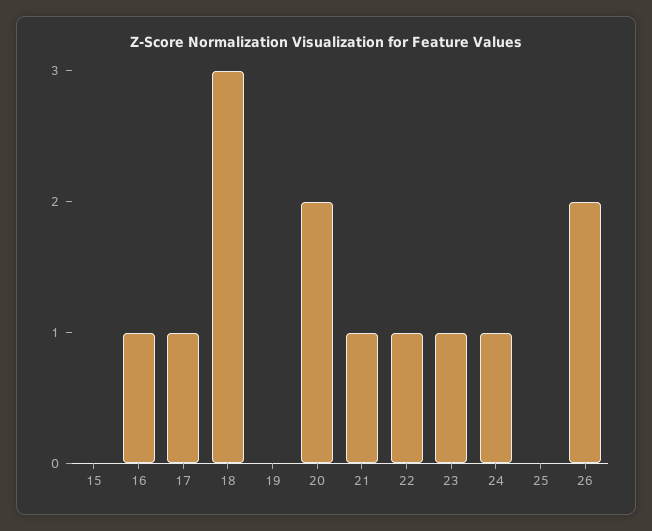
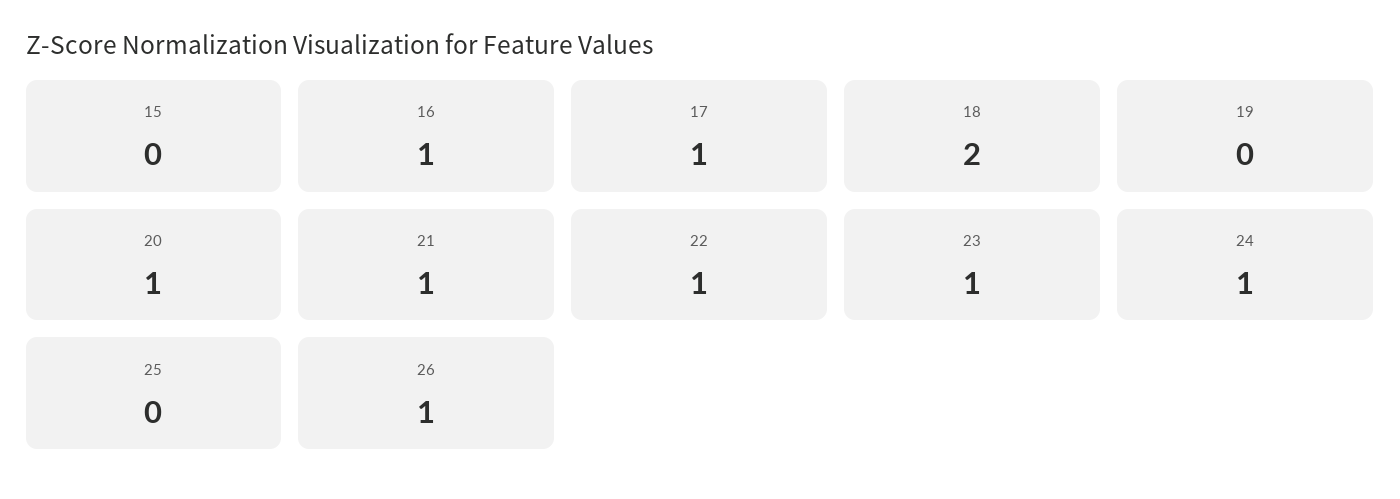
  {
    "15": 0,
    "16": 1,
    "17": 1,
-   "18": 3,
+   "18": 2,
    "19": 0,
-   "20": 2,
+   "20": 1,
    "21": 1,
    "22": 1,
    "23": 1,
    "24": 1,
    "25": 0,
-   "26": 2
+   "26": 1
  }

